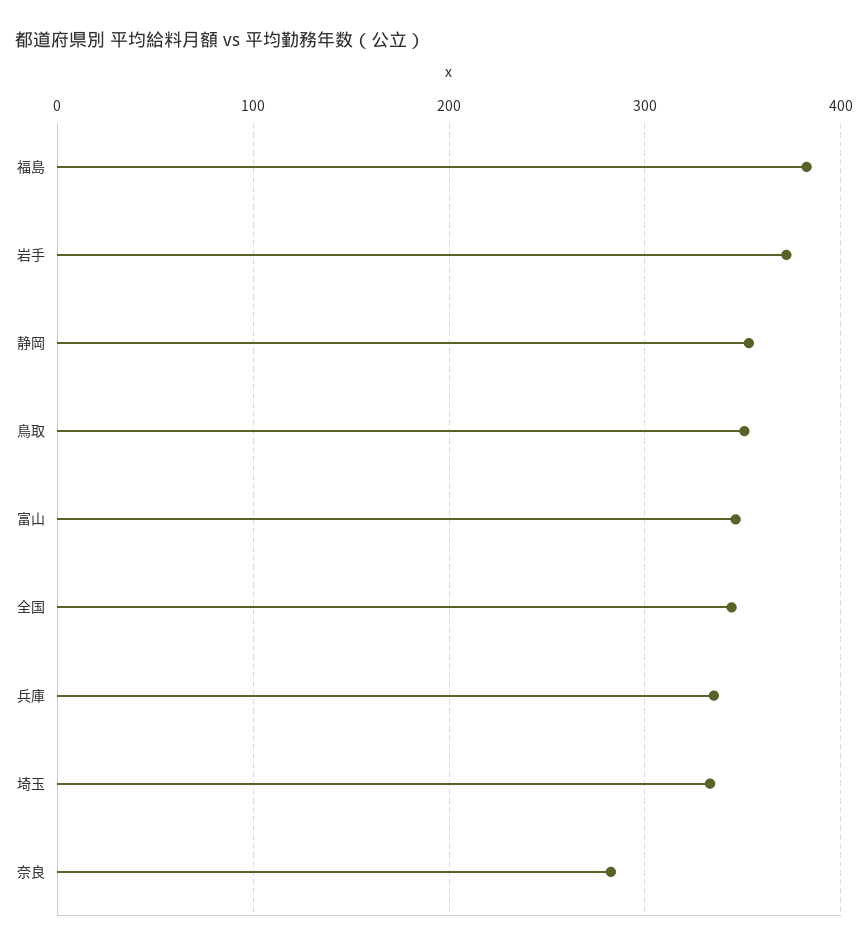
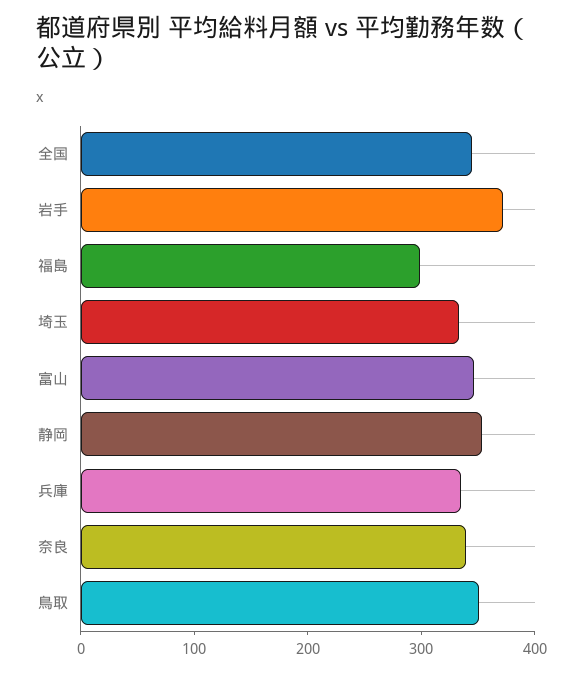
  {
-   "福島": 380,
+   "福島": 300,
    "岩手": 370,
    "静岡": 350,
    "鳥取": 350,
    "富山": 350,
    "全国": 340,
    "兵庫": 340,
    "埼玉": 330,
-   "奈良": 280
+   "奈良": 340
  }

